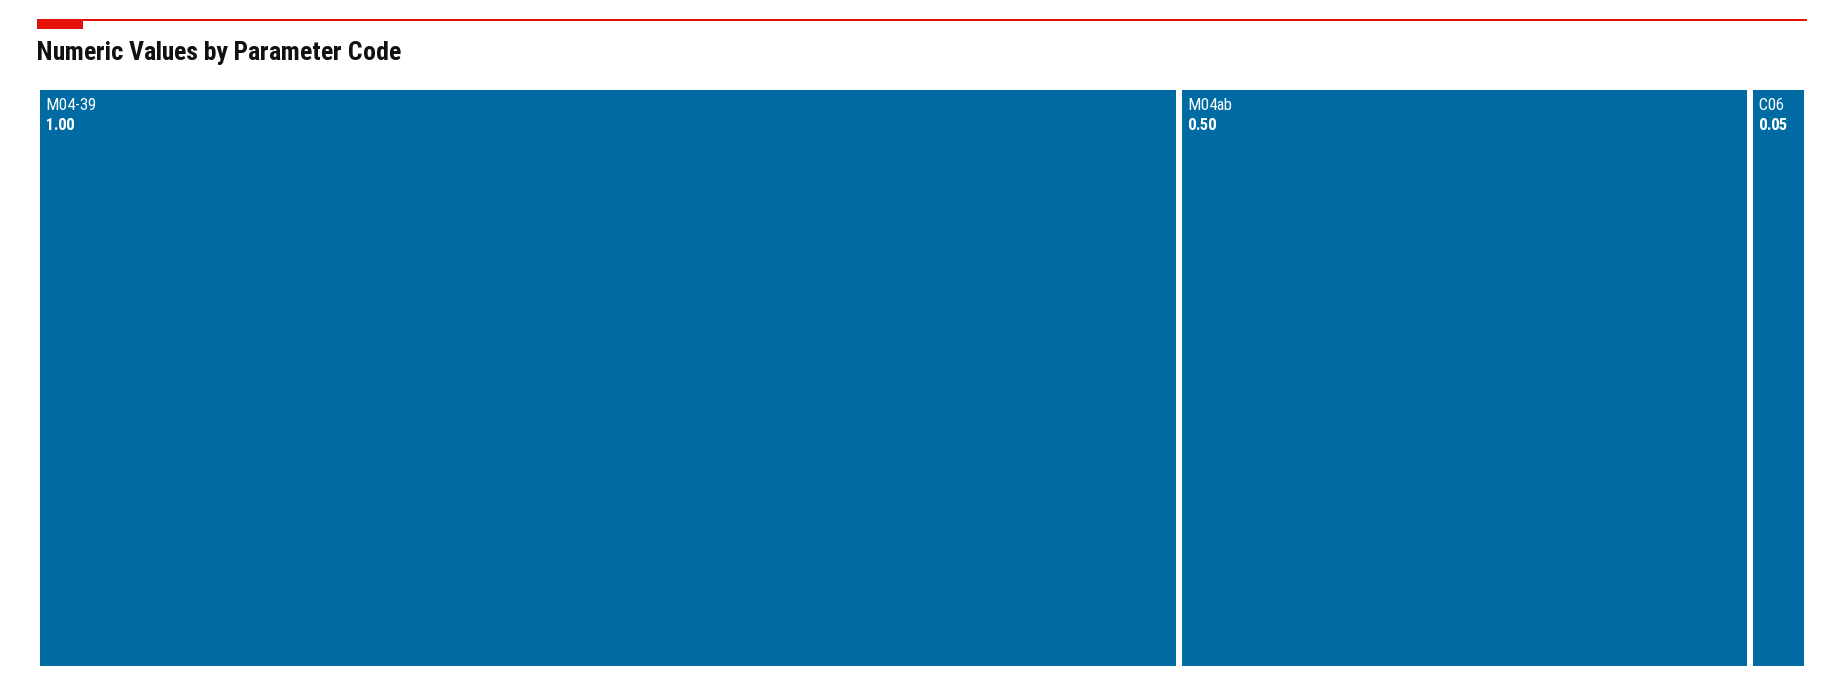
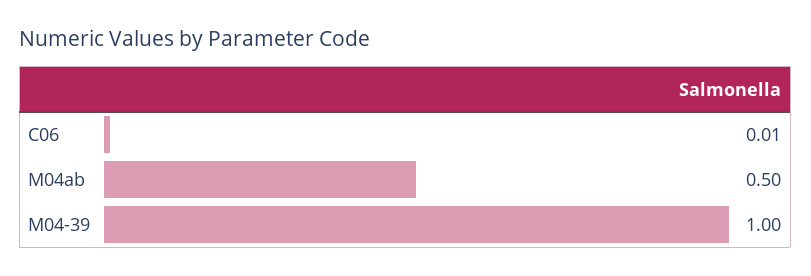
  {
    "M04-39": 1,
    "M04ab": 0.5,
-   "C06": 0.05
+   "C06": 0.01
  }

